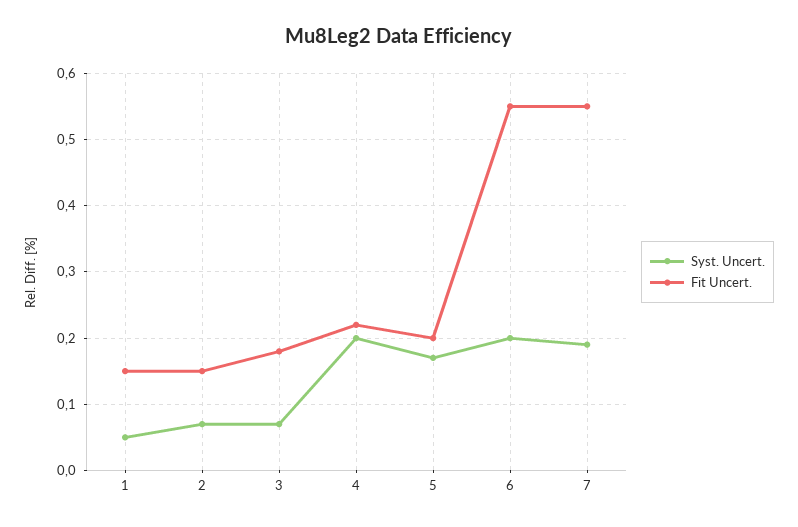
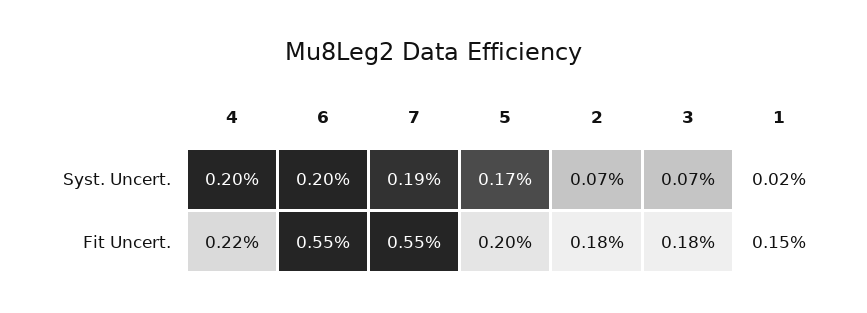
  {
    "Syst. Uncert.": {
-     "1": 0.05,
+     "1": 0.02,
      "2": 0.07,
      "3": 0.07,
      "4": 0.2,
      "5": 0.17,
      "6": 0.2,
      "7": 0.19
    },
    "Fit Uncert.": {
      "1": 0.15,
-     "2": 0.15,
+     "2": 0.18,
      "3": 0.18,
      "4": 0.22,
      "5": 0.2,
      "6": 0.55,
      "7": 0.55
    }
  }

